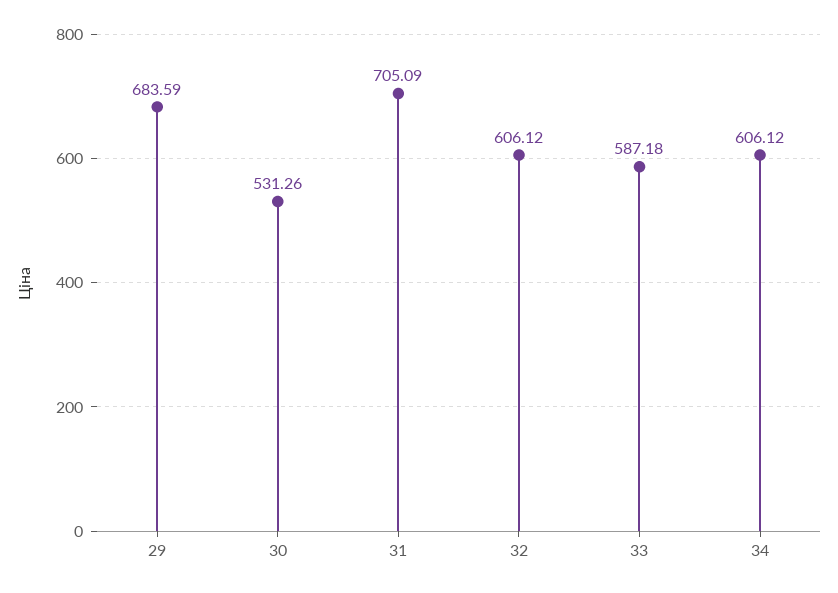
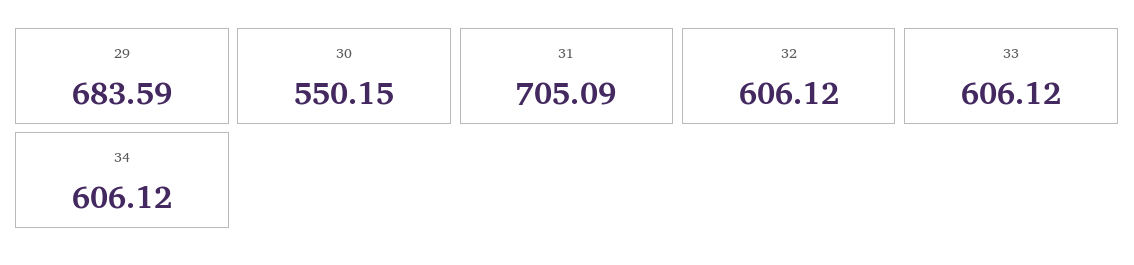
  {
    "29": 683.59,
-   "30": 531.26,
+   "30": 550.15,
    "31": 705.09,
    "32": 606.12,
-   "33": 587.18,
+   "33": 606.12,
    "34": 606.12
  }

